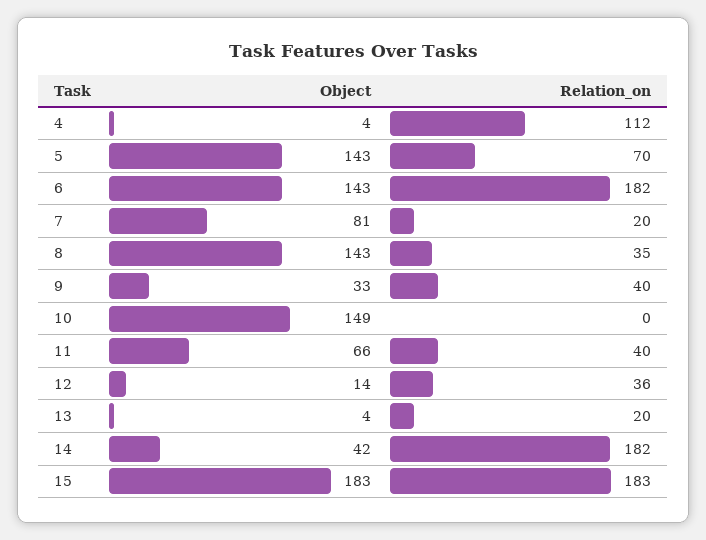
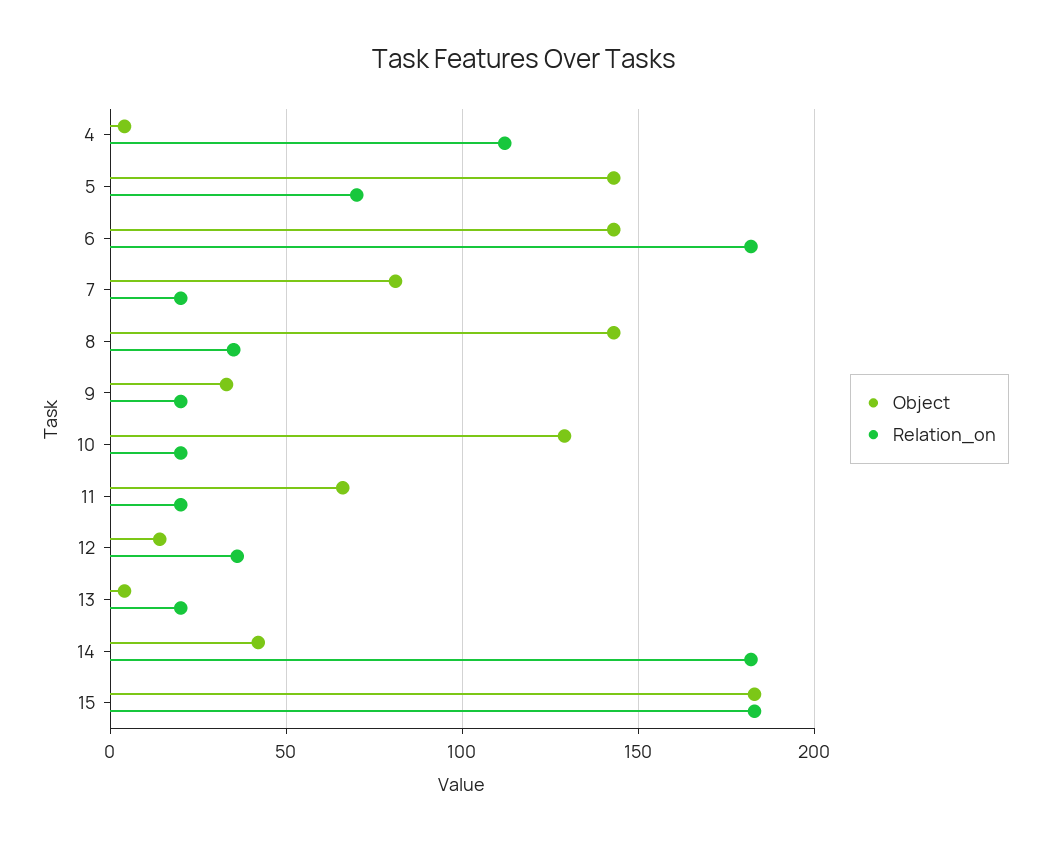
  {
    "Object": {
      "4": 4,
      "5": 143,
      "6": 143,
      "7": 81,
      "8": 143,
      "9": 33,
-     "10": 149,
+     "10": 130,
      "11": 66,
      "12": 14,
      "13": 4,
      "14": 42,
      "15": 183
    },
    "Relation_on": {
      "4": 112,
      "5": 70,
      "6": 182,
      "7": 20,
      "8": 35,
-     "9": 40,
+     "9": 20,
-     "10": 0,
+     "10": 20,
-     "11": 40,
+     "11": 20,
      "12": 36,
      "13": 20,
      "14": 182,
      "15": 183
    }
  }

